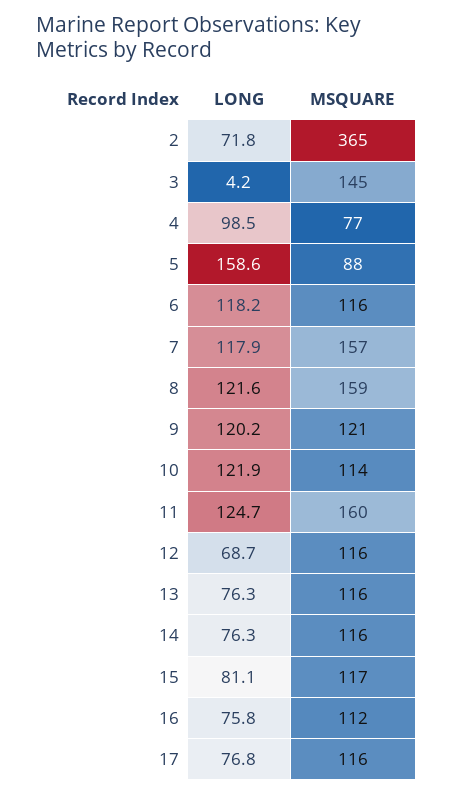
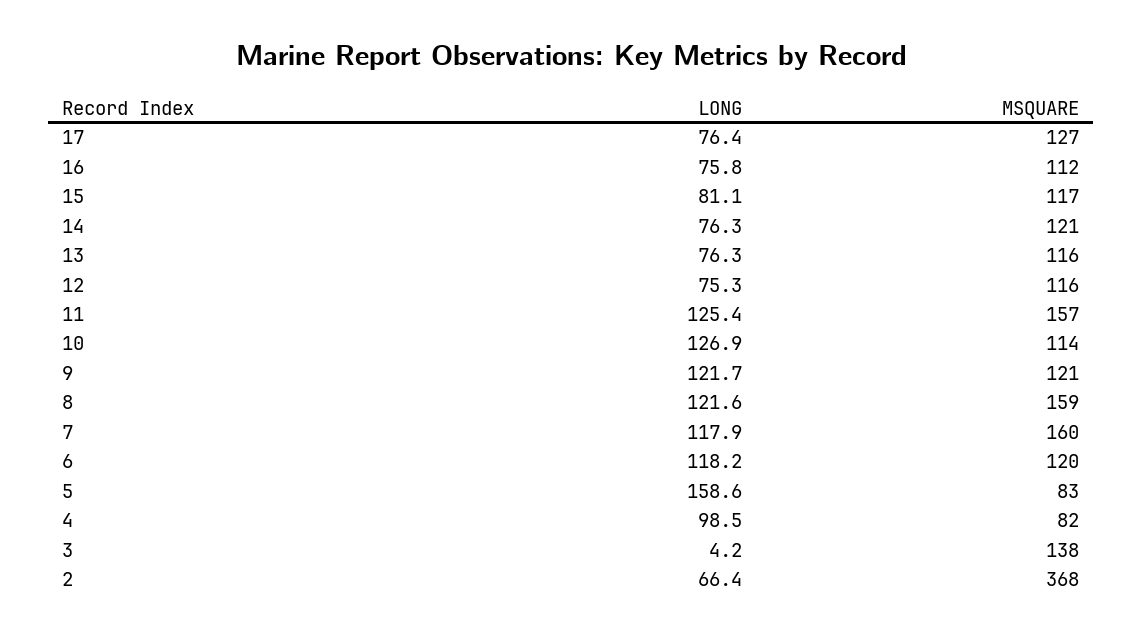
  {
    "LONG": {
-     "2": 71.8,
+     "2": 66.4,
      "3": 4.2,
      "4": 98.5,
      "5": 158.6,
      "6": 118.2,
      "7": 117.9,
      "8": 121.6,
-     "9": 120.2,
+     "9": 121.7,
-     "10": 121.9,
+     "10": 126.9,
-     "11": 124.7,
+     "11": 125.4,
-     "12": 68.7,
+     "12": 75.3,
      "13": 76.3,
      "14": 76.3,
      "15": 81.1,
      "16": 75.8,
-     "17": 76.8
+     "17": 76.4
    },
    "MSQUARE": {
-     "2": 365,
+     "2": 368,
-     "3": 145,
+     "3": 138,
-     "4": 77,
+     "4": 82,
-     "5": 88,
+     "5": 83,
-     "6": 116,
+     "6": 120,
-     "7": 157,
+     "7": 160,
      "8": 159,
      "9": 121,
      "10": 114,
-     "11": 160,
+     "11": 157,
      "12": 116,
      "13": 116,
-     "14": 116,
+     "14": 121,
      "15": 117,
      "16": 112,
-     "17": 116
+     "17": 127
    }
  }

